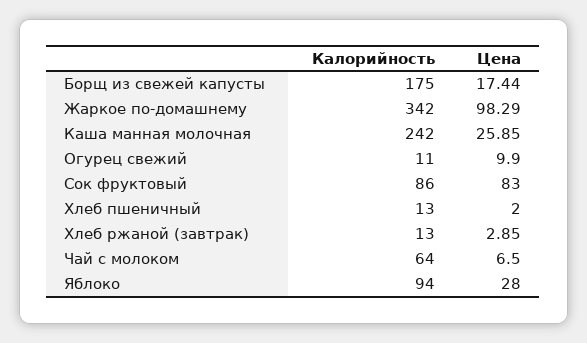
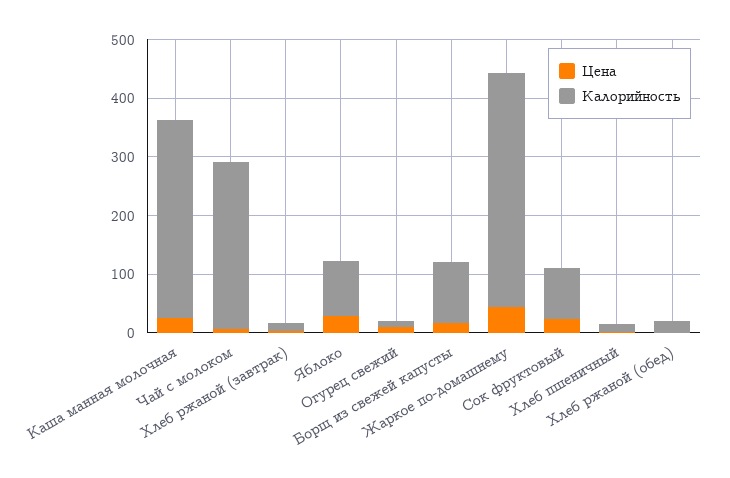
  {
    "Калорийность": {
-     "Борщ из свежей капусты": 175,
+     "Борщ из свежей капусты": 100,
-     "Жаркое по-домашнему": 342,
+     "Жаркое по-домашнему": 400,
-     "Каша манная молочная": 242,
+     "Каша манная молочная": 340,
      "Огурец свежий": 11,
      "Сок фруктовый": 86,
      "Хлеб пшеничный": 13,
      "Хлеб ржаной (завтрак)": 13,
-     "Чай с молоком": 64,
+     "Чай с молоком": 280,
-     "Яблоко": 94
+     "Яблоко": 94,
+     "Хлеб ржаной (обед)": 20
    },
    "Цена": {
      "Борщ из свежей капусты": 17.44,
-     "Жаркое по-домашнему": 98.29,
+     "Жаркое по-домашнему": 40,
      "Каша манная молочная": 25.85,
      "Огурец свежий": 9.9,
-     "Сок фруктовый": 83,
+     "Сок фруктовый": 20,
      "Хлеб пшеничный": 2,
      "Хлеб ржаной (завтрак)": 2.85,
      "Чай с молоком": 6.5,
-     "Яблоко": 28
+     "Яблоко": 28,
+     "Хлеб ржаной (обед)": 0
    }
  }

